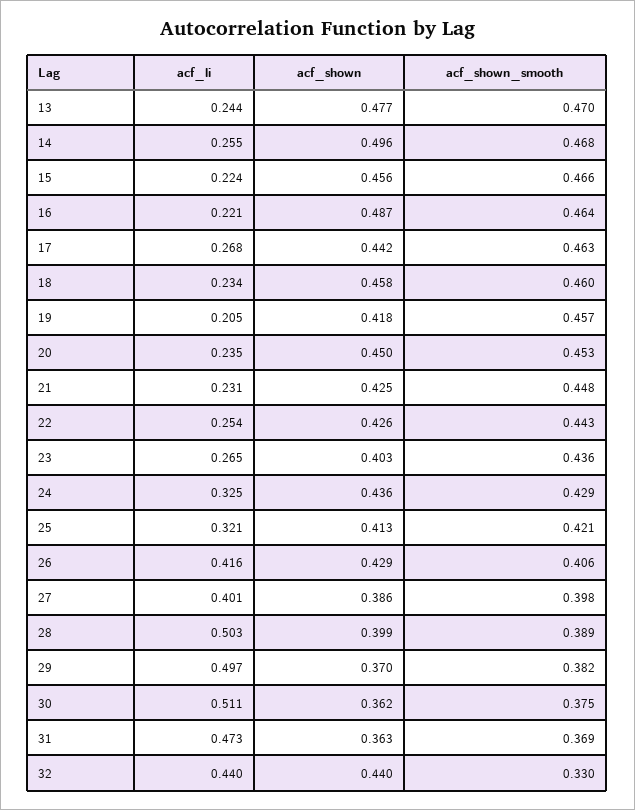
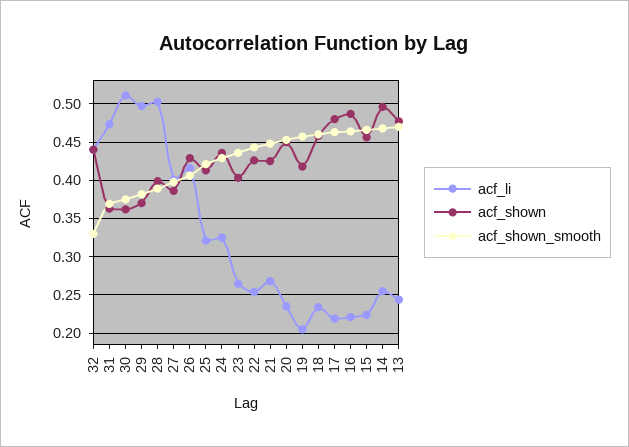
  {
    "acf_li": {
      "13": 0.244,
      "14": 0.255,
      "15": 0.224,
      "16": 0.221,
-     "17": 0.268,
+     "17": 0.22,
      "18": 0.234,
      "19": 0.205,
      "20": 0.235,
-     "21": 0.231,
+     "21": 0.27,
      "22": 0.254,
      "23": 0.265,
      "24": 0.325,
      "25": 0.321,
      "26": 0.416,
      "27": 0.401,
      "28": 0.503,
      "29": 0.497,
      "30": 0.511,
      "31": 0.473,
      "32": 0.44
    },
    "acf_shown": {
      "13": 0.477,
      "14": 0.496,
      "15": 0.456,
      "16": 0.487,
-     "17": 0.442,
+     "17": 0.48,
      "18": 0.458,
      "19": 0.418,
      "20": 0.45,
      "21": 0.425,
      "22": 0.426,
      "23": 0.403,
      "24": 0.436,
      "25": 0.413,
      "26": 0.429,
      "27": 0.386,
      "28": 0.399,
      "29": 0.37,
      "30": 0.362,
      "31": 0.363,
      "32": 0.44
    },
    "acf_shown_smooth": {
      "13": 0.47,
      "14": 0.468,
      "15": 0.466,
      "16": 0.464,
      "17": 0.463,
      "18": 0.46,
      "19": 0.457,
      "20": 0.453,
      "21": 0.448,
      "22": 0.443,
      "23": 0.436,
      "24": 0.429,
      "25": 0.421,
      "26": 0.406,
      "27": 0.398,
      "28": 0.389,
      "29": 0.382,
      "30": 0.375,
      "31": 0.369,
      "32": 0.33
    }
  }

